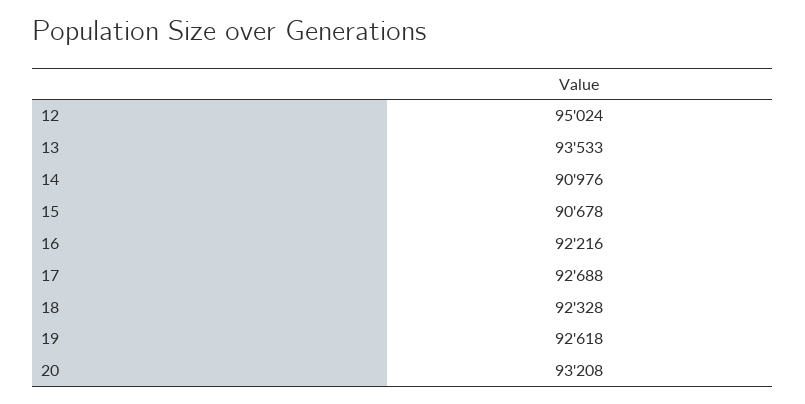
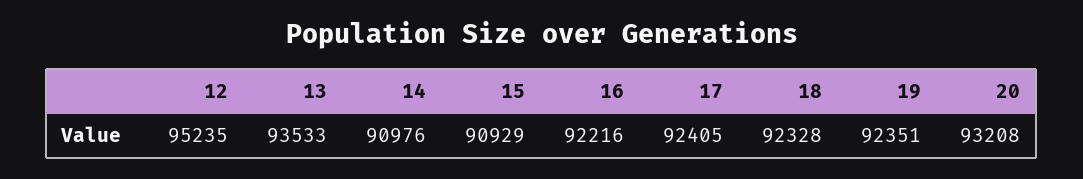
  {
-   "12": 95024,
+   "12": 95235,
    "13": 93533,
    "14": 90976,
-   "15": 90678,
+   "15": 90929,
    "16": 92216,
-   "17": 92688,
+   "17": 92405,
    "18": 92328,
-   "19": 92618,
+   "19": 92351,
    "20": 93208
  }

